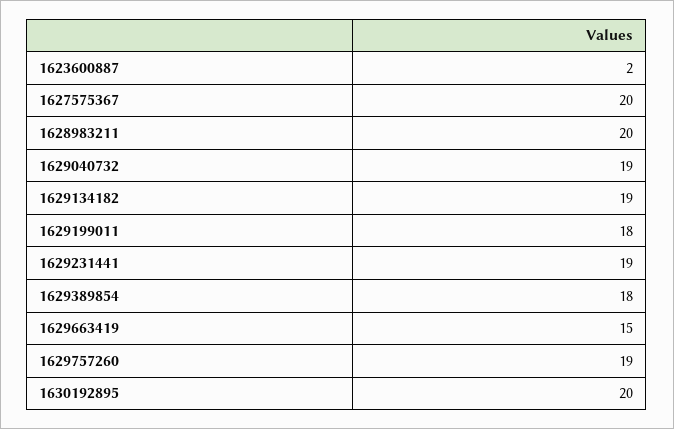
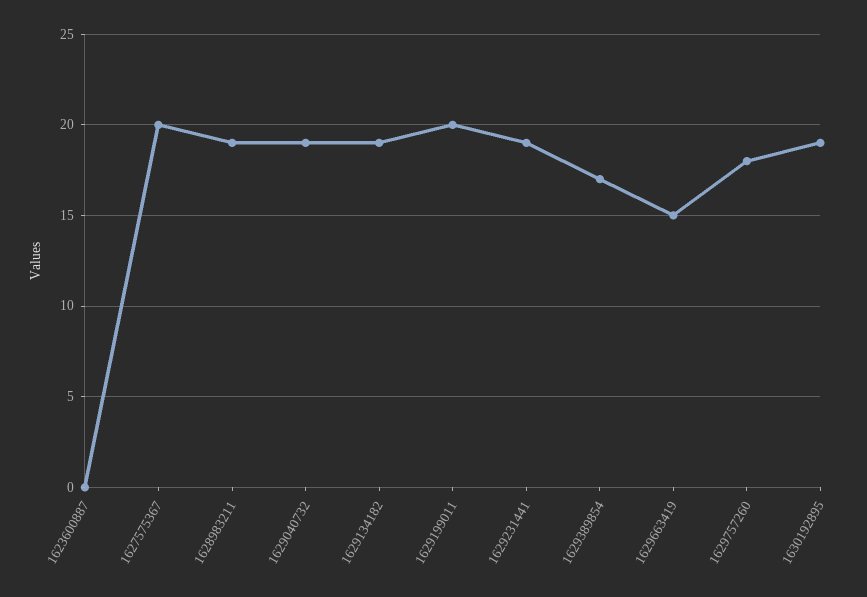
  {
-   "1623600887": 2,
+   "1623600887": 0,
    "1627575367": 20,
-   "1628983211": 20,
+   "1628983211": 19,
    "1629040732": 19,
    "1629134182": 19,
-   "1629199011": 18,
+   "1629199011": 20,
    "1629231441": 19,
-   "1629389854": 18,
+   "1629389854": 17,
    "1629663419": 15,
-   "1629757260": 19,
+   "1629757260": 18,
-   "1630192895": 20
+   "1630192895": 19
  }

